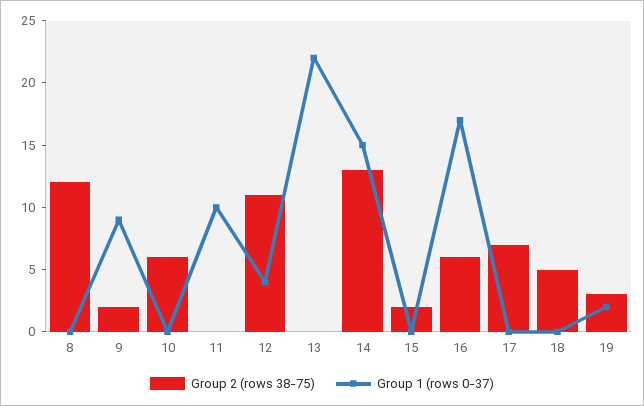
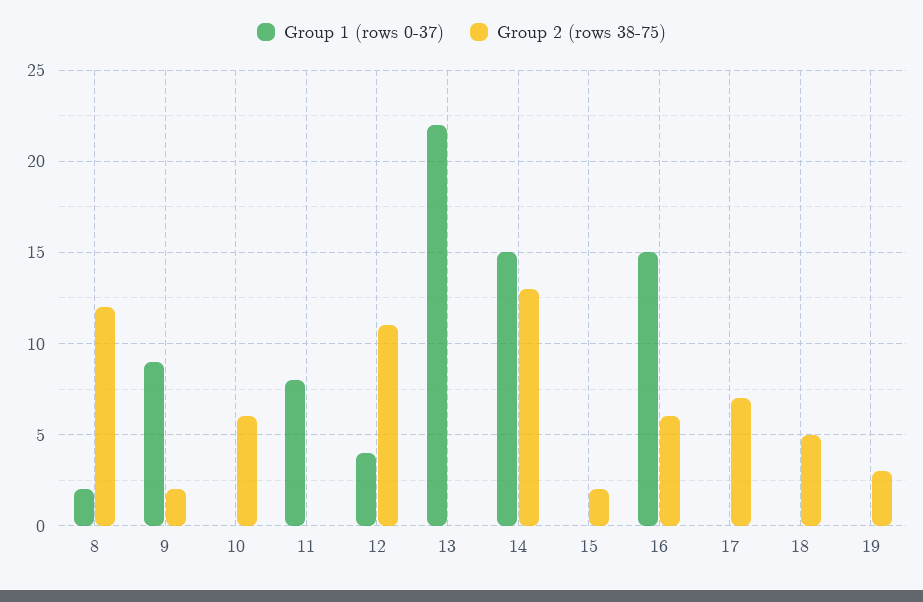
  {
    "Group 2 (rows 38-75)": {
      "8": 12,
      "9": 2,
      "10": 6,
      "11": 0,
      "12": 11,
      "13": 0,
      "14": 13,
      "15": 2,
      "16": 6,
      "17": 7,
      "18": 5,
      "19": 3
    },
    "Group 1 (rows 0-37)": {
-     "8": 0,
+     "8": 2,
      "9": 9,
      "10": 0,
-     "11": 10,
+     "11": 8,
      "12": 4,
      "13": 22,
      "14": 15,
      "15": 0,
-     "16": 17,
+     "16": 15,
      "17": 0,
      "18": 0,
-     "19": 2
+     "19": 0
    }
  }

